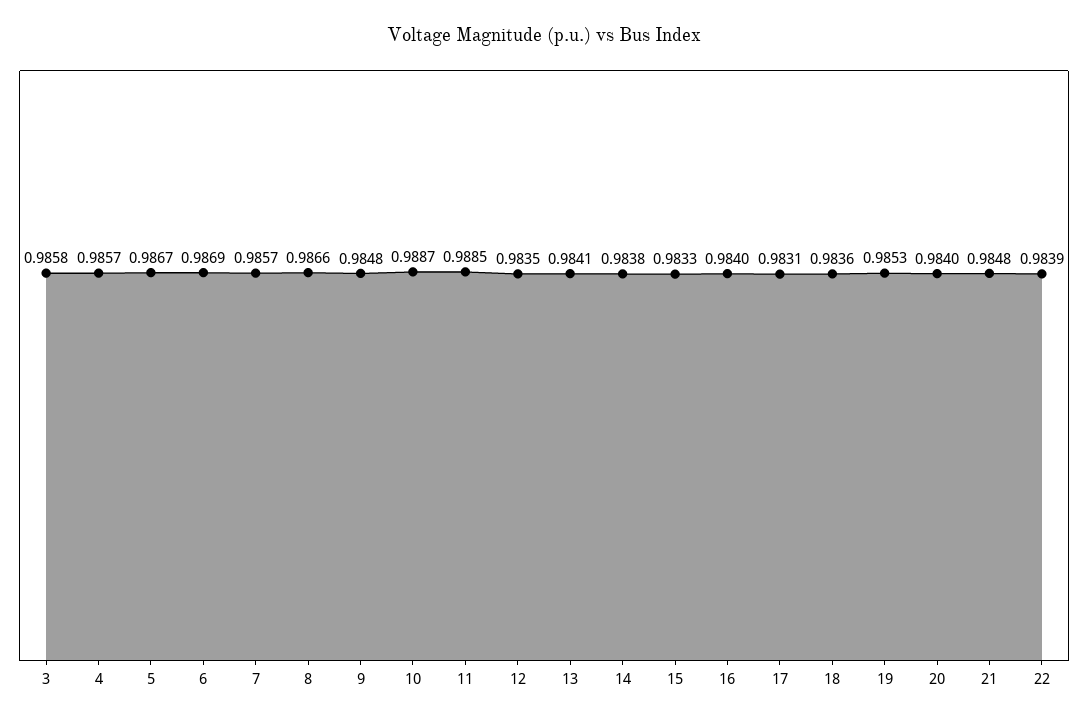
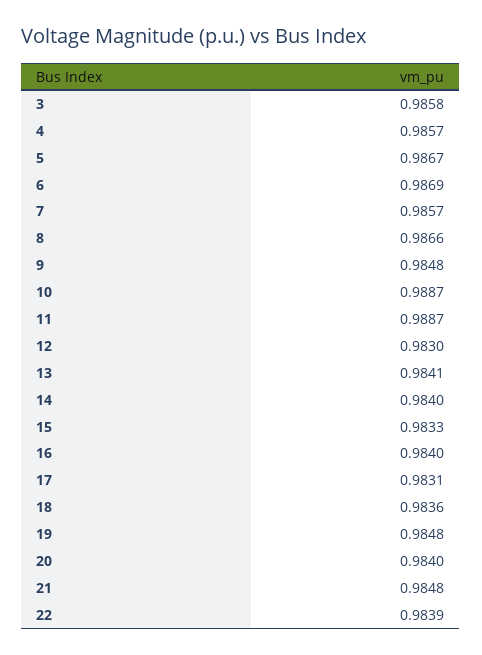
  {
    "3": 0.9858,
    "4": 0.9857,
    "5": 0.9867,
    "6": 0.9869,
    "7": 0.9857,
    "8": 0.9866,
    "9": 0.9848,
    "10": 0.9887,
-   "11": 0.9885,
+   "11": 0.9887,
-   "12": 0.9835,
+   "12": 0.983,
    "13": 0.9841,
-   "14": 0.9838,
+   "14": 0.984,
    "15": 0.9833,
    "16": 0.984,
    "17": 0.9831,
    "18": 0.9836,
-   "19": 0.9853,
+   "19": 0.9848,
    "20": 0.984,
    "21": 0.9848,
    "22": 0.9839
  }

